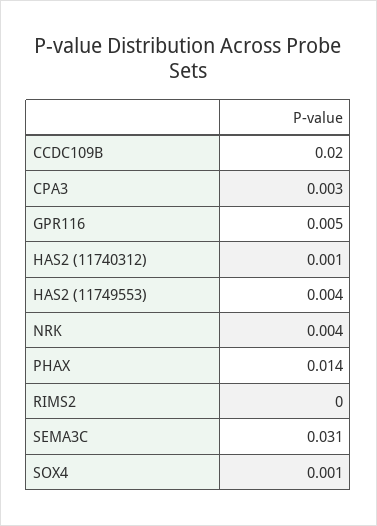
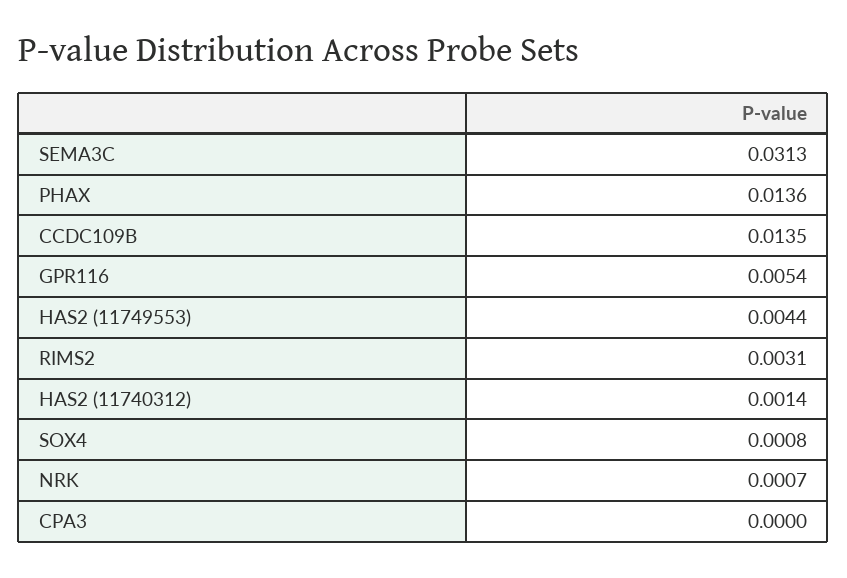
  {
-   "CCDC109B": 0.02,
+   "CCDC109B": 0.0135,
-   "CPA3": 0.003,
+   "CPA3": 0,
    "GPR116": 0.0054,
    "HAS2 (11740312)": 0.0014,
    "HAS2 (11749553)": 0.0044,
-   "NRK": 0.004,
+   "NRK": 0.0007,
    "PHAX": 0.0136,
-   "RIMS2": 0,
+   "RIMS2": 0.0031,
    "SEMA3C": 0.0313,
    "SOX4": 0.0008
  }

